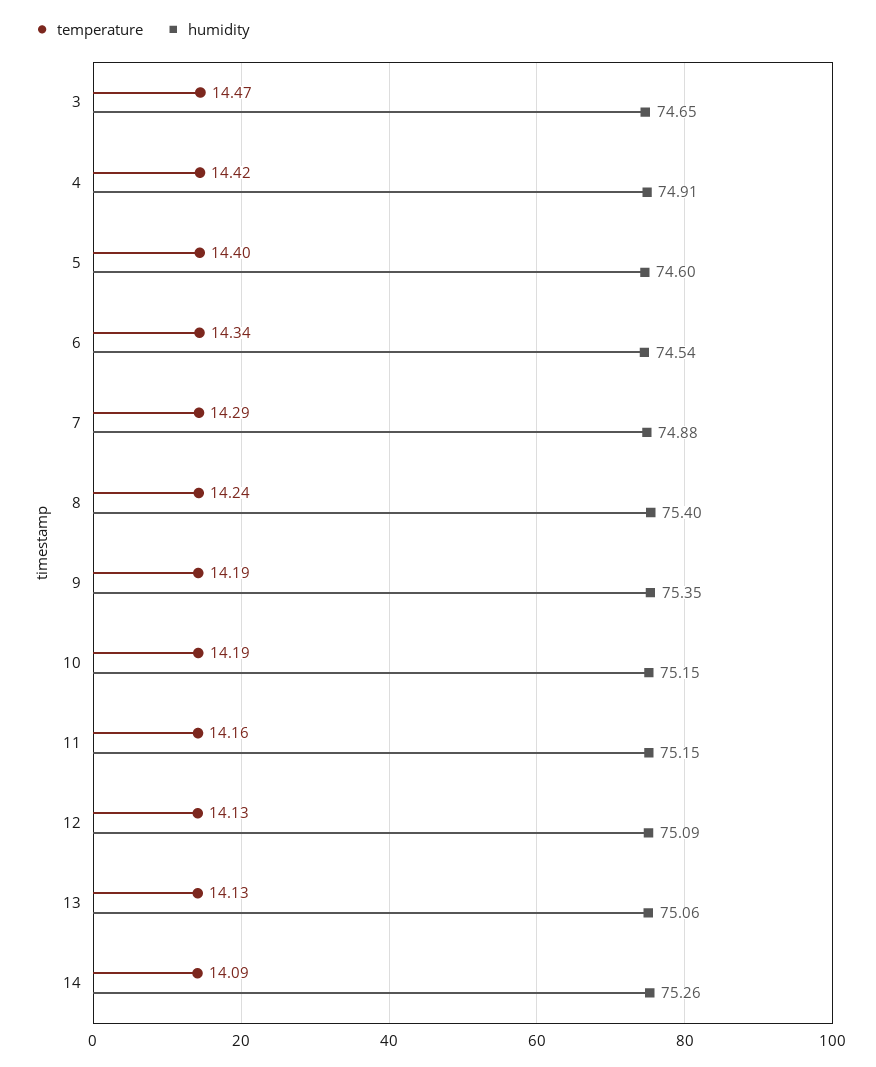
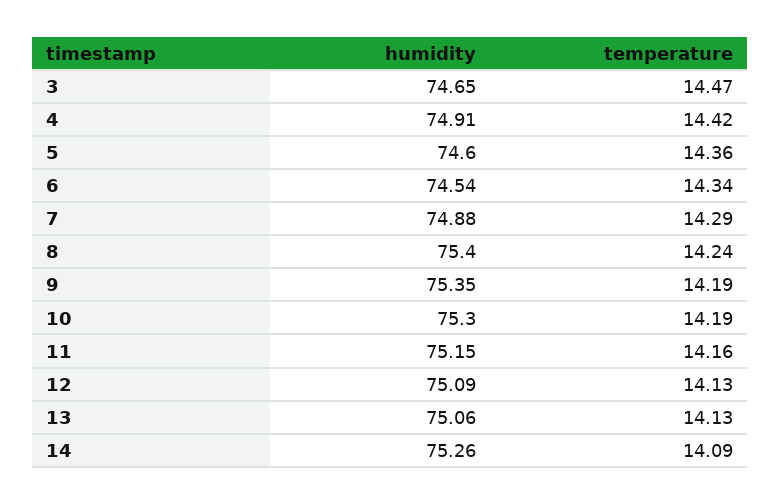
  {
    "temperature": {
      "3": 14.47,
      "4": 14.42,
-     "5": 14.4,
+     "5": 14.36,
      "6": 14.34,
      "7": 14.29,
      "8": 14.24,
      "9": 14.19,
      "10": 14.19,
      "11": 14.16,
      "12": 14.13,
      "13": 14.13,
      "14": 14.09
    },
    "humidity": {
      "3": 74.65,
      "4": 74.91,
      "5": 74.6,
      "6": 74.54,
      "7": 74.88,
      "8": 75.4,
      "9": 75.35,
-     "10": 75.15,
+     "10": 75.3,
      "11": 75.15,
      "12": 75.09,
      "13": 75.06,
      "14": 75.26
    }
  }

